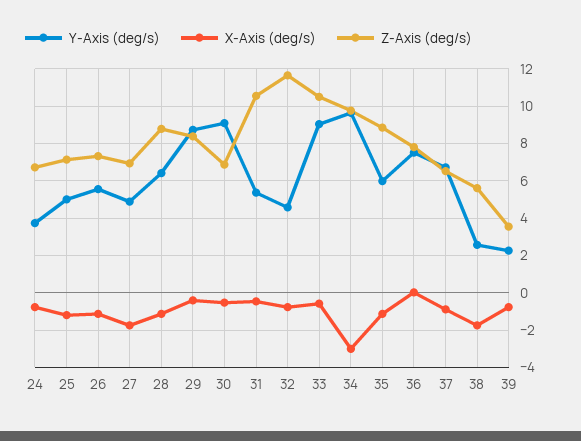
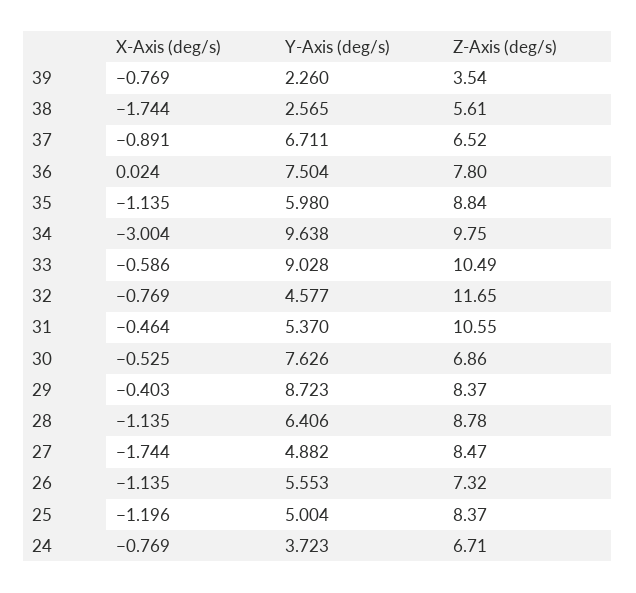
  {
    "Y-Axis (deg/s)": {
      "24": 3.723,
      "25": 5.004,
      "26": 5.553,
      "27": 4.882,
      "28": 6.406,
      "29": 8.723,
-     "30": 9,
+     "30": 7.626,
      "31": 5.37,
      "32": 4.577,
      "33": 9.028,
      "34": 9.638,
      "35": 5.98,
      "36": 7.504,
      "37": 6.711,
      "38": 2.565,
      "39": 2.26
    },
    "X-Axis (deg/s)": {
      "24": -0.769,
      "25": -1.196,
      "26": -1.135,
      "27": -1.744,
      "28": -1.135,
      "29": -0.403,
      "30": -0.525,
      "31": -0.464,
      "32": -0.769,
      "33": -0.586,
      "34": -3.004,
      "35": -1.135,
      "36": 0.024,
      "37": -0.891,
      "38": -1.744,
      "39": -0.769
    },
    "Z-Axis (deg/s)": {
      "24": 6.71,
-     "25": 7,
+     "25": 8.37,
      "26": 7.32,
-     "27": 7,
+     "27": 8.47,
      "28": 8.78,
      "29": 8.37,
      "30": 6.86,
      "31": 10.55,
      "32": 11.65,
      "33": 10.49,
      "34": 9.75,
      "35": 8.84,
      "36": 7.8,
      "37": 6.52,
      "38": 5.61,
      "39": 3.54
    }
  }

